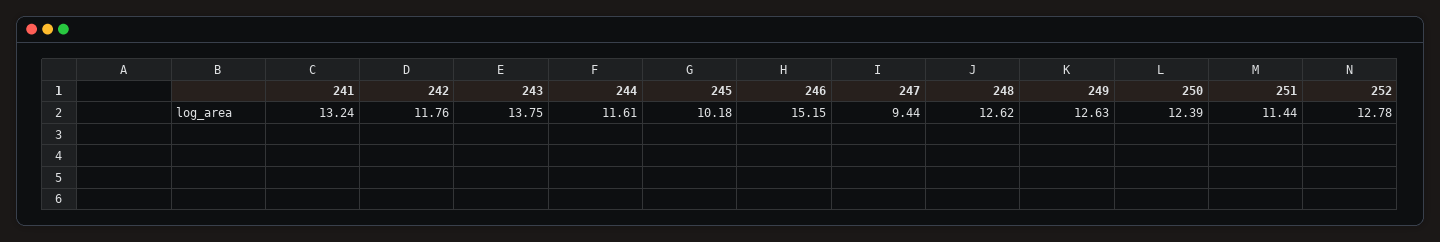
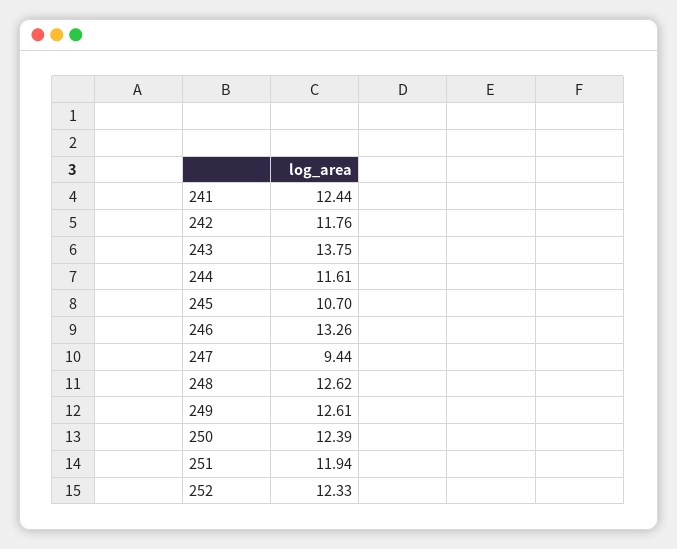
  {
-   "241": 13.24,
+   "241": 12.44,
    "242": 11.76,
    "243": 13.75,
    "244": 11.61,
-   "245": 10.18,
+   "245": 10.7,
-   "246": 15.15,
+   "246": 13.26,
    "247": 9.44,
    "248": 12.62,
-   "249": 12.63,
+   "249": 12.61,
    "250": 12.39,
-   "251": 11.44,
+   "251": 11.94,
-   "252": 12.78
+   "252": 12.33
  }

